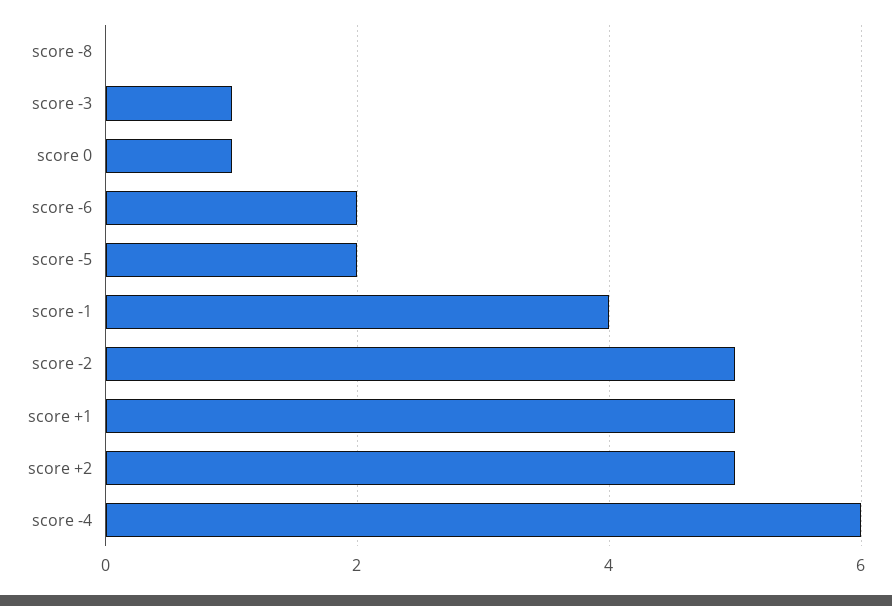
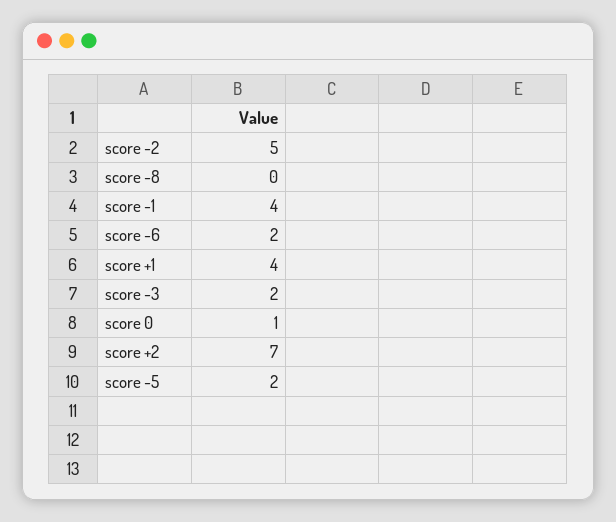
  {
    "score -8": 0,
-   "score -3": 1,
+   "score -3": 2,
    "score 0": 1,
    "score -6": 2,
    "score -5": 2,
    "score -1": 4,
    "score -2": 5,
-   "score +1": 5,
+   "score +1": 4,
-   "score +2": 5,
+   "score +2": 7
-   "score -4": 6
  }

